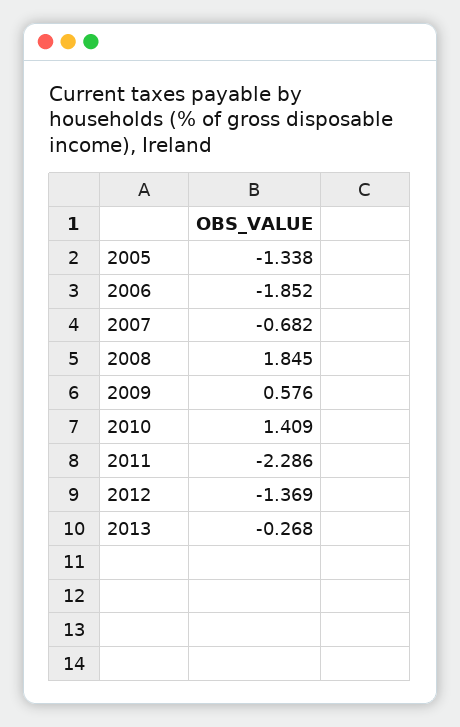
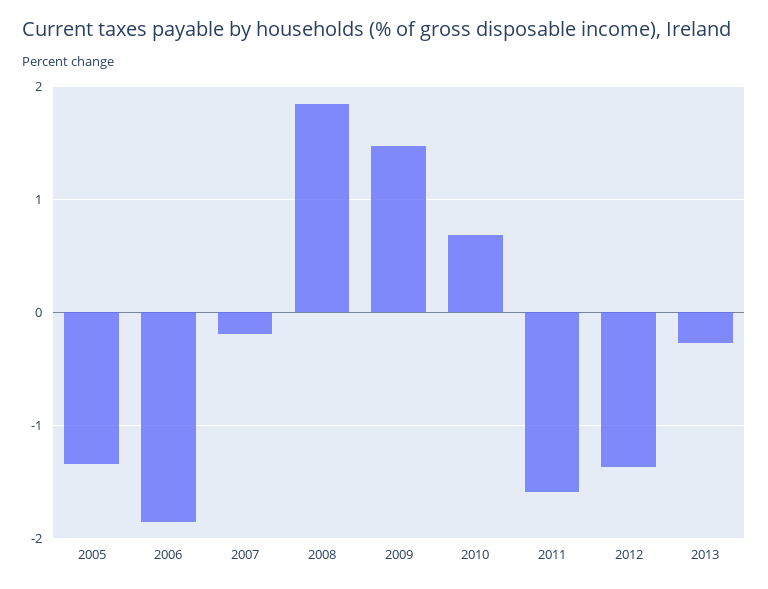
  {
    "2005": -1.338,
    "2006": -1.852,
-   "2007": -0.682,
+   "2007": -0.2,
    "2008": 1.845,
-   "2009": 0.576,
+   "2009": 1.5,
-   "2010": 1.409,
+   "2010": 0.7,
-   "2011": -2.286,
+   "2011": -1.6,
    "2012": -1.369,
    "2013": -0.268
  }

